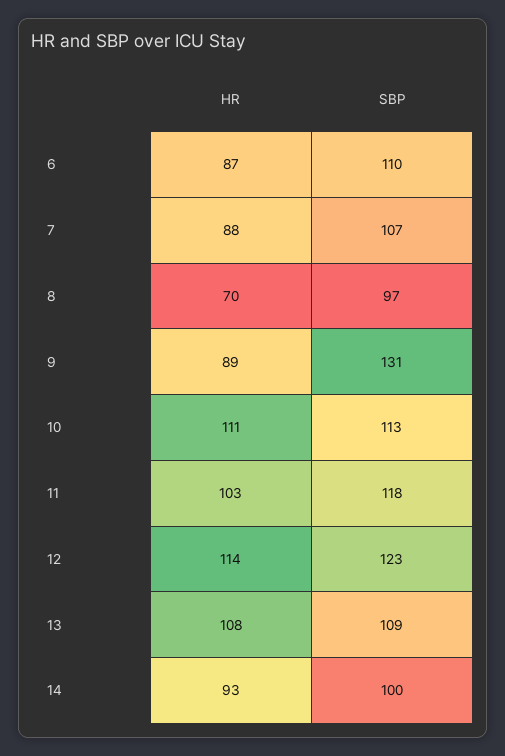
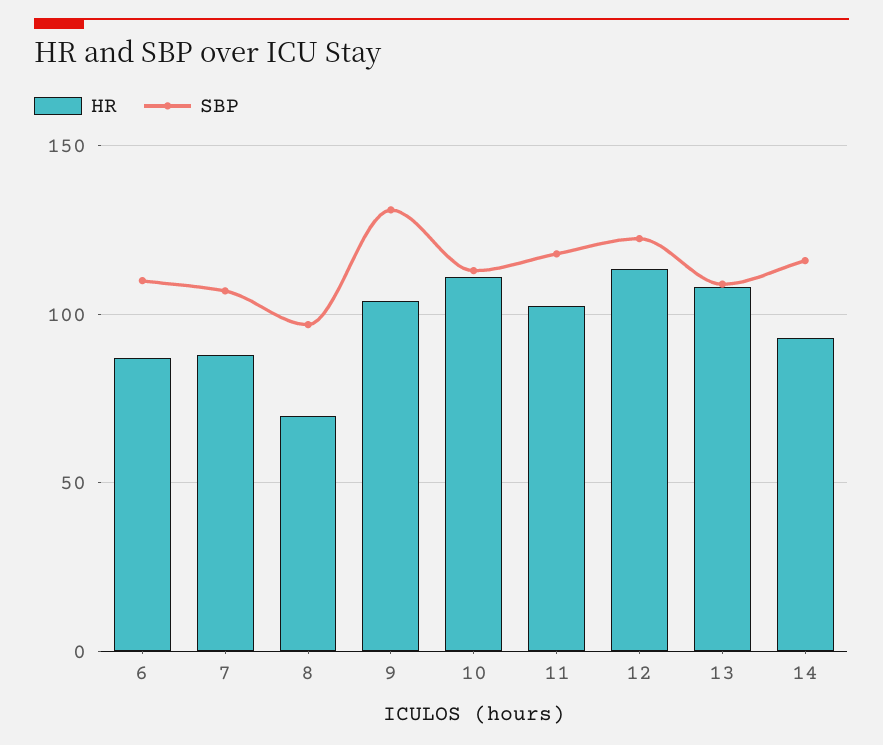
  {
    "HR": {
      "6": 87,
      "7": 88,
      "8": 70,
-     "9": 89,
+     "9": 105,
      "10": 111,
      "11": 103,
      "12": 114,
      "13": 108,
      "14": 93
    },
    "SBP": {
      "6": 110,
      "7": 107,
      "8": 97,
      "9": 131,
      "10": 113,
      "11": 118,
      "12": 123,
      "13": 109,
-     "14": 100
+     "14": 115
    }
  }

